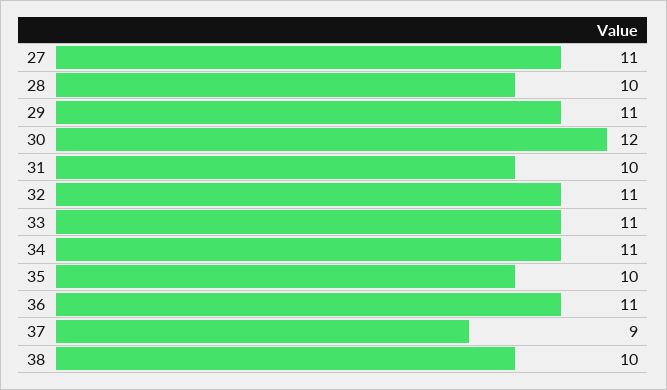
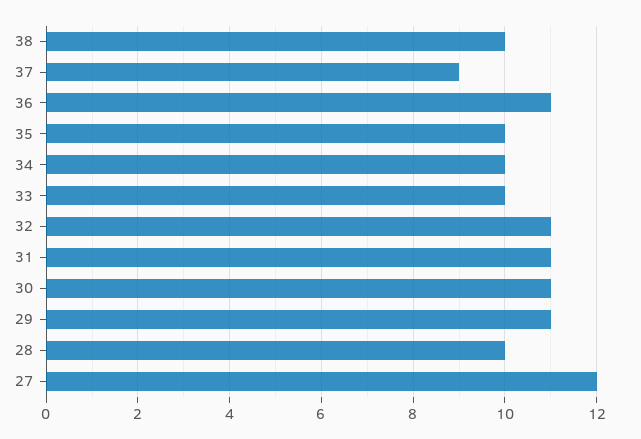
  {
-   "27": 11,
+   "27": 12,
    "28": 10,
    "29": 11,
-   "30": 12,
+   "30": 11,
-   "31": 10,
+   "31": 11,
    "32": 11,
-   "33": 11,
+   "33": 10,
-   "34": 11,
+   "34": 10,
    "35": 10,
    "36": 11,
    "37": 9,
    "38": 10
  }

